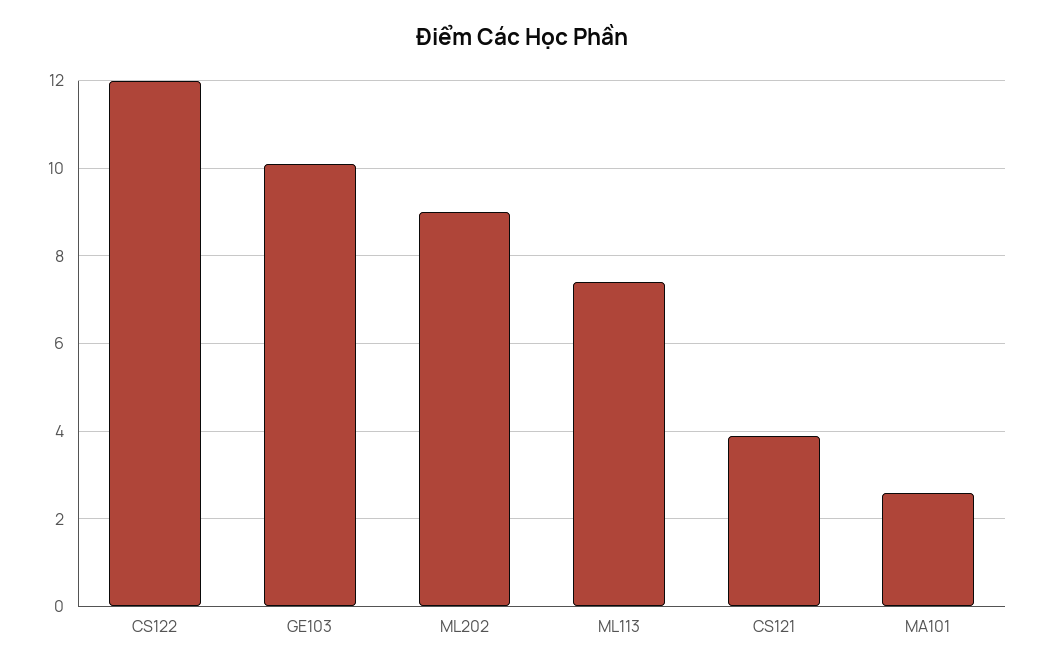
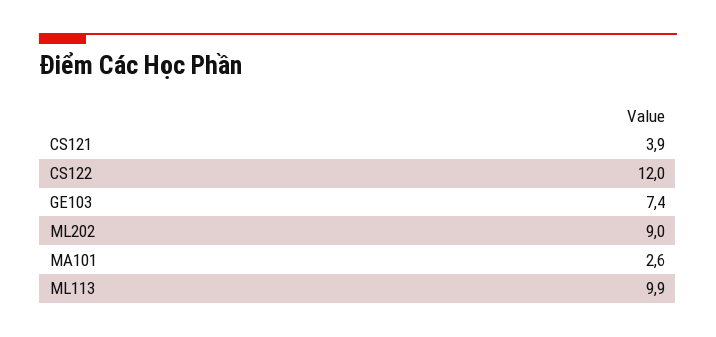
  {
    "CS122": 12,
-   "GE103": 10,
+   "GE103": 7.4,
    "ML202": 9,
-   "ML113": 7.5,
+   "ML113": 9.9,
    "CS121": 3.9,
    "MA101": 2.6
  }

